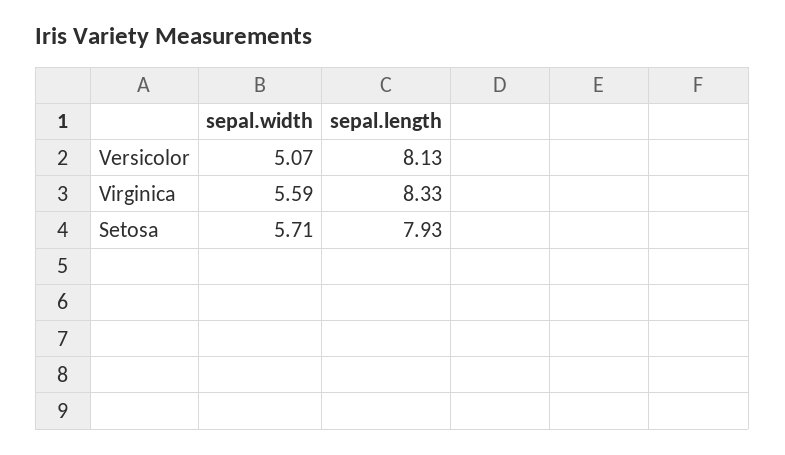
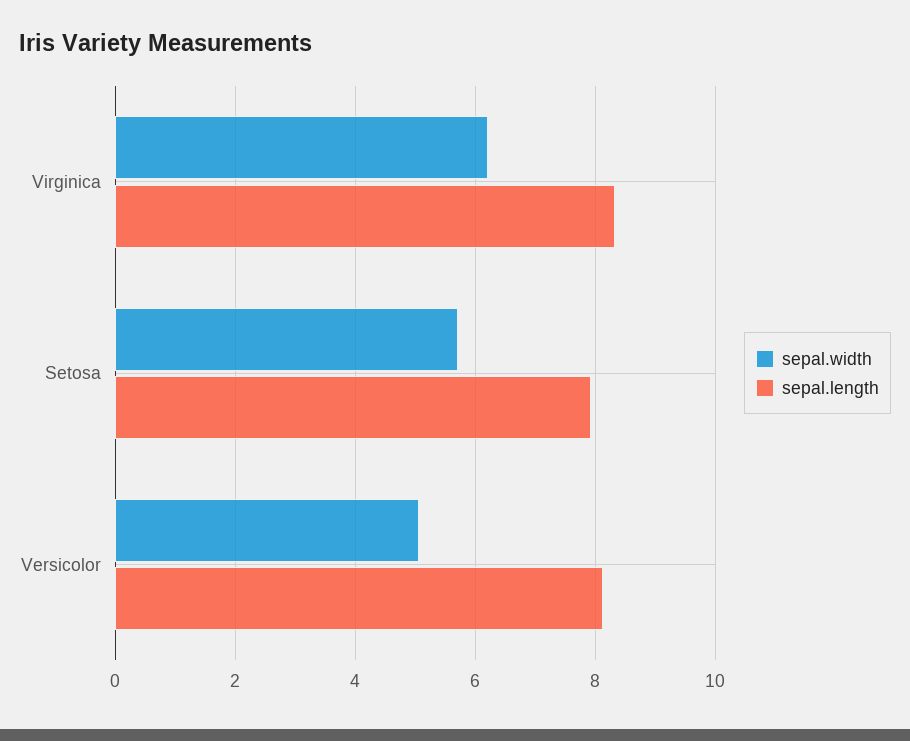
  {
    "sepal.width": {
      "Versicolor": 5.07,
-     "Virginica": 5.59,
+     "Virginica": 6.2,
      "Setosa": 5.71
    },
    "sepal.length": {
      "Versicolor": 8.13,
      "Virginica": 8.33,
      "Setosa": 7.93
    }
  }

